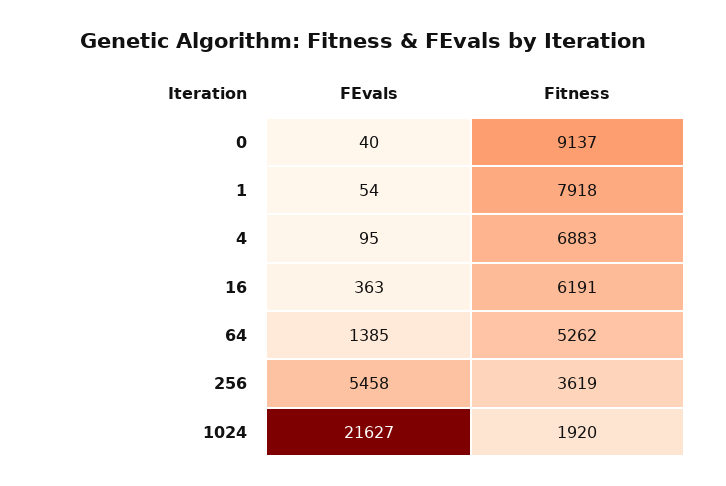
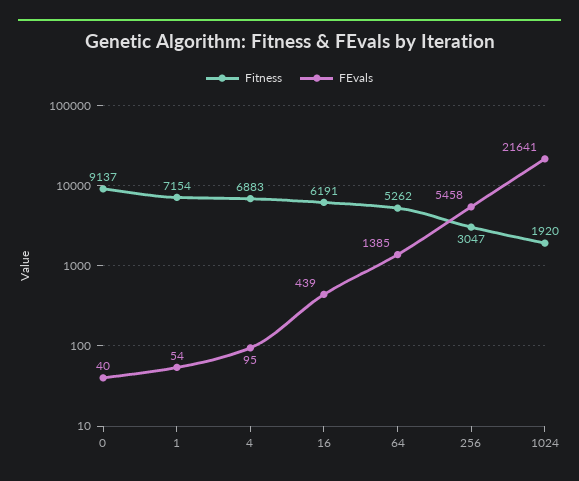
  {
    "FEvals": {
      "0": 40,
      "1": 54,
      "4": 95,
-     "16": 363,
+     "16": 439,
      "64": 1385,
      "256": 5458,
-     "1024": 21627
+     "1024": 21641
    },
    "Fitness": {
      "0": 9137,
-     "1": 7918,
+     "1": 7154,
      "4": 6883,
      "16": 6191,
      "64": 5262,
-     "256": 3619,
+     "256": 3047,
      "1024": 1920
    }
  }

